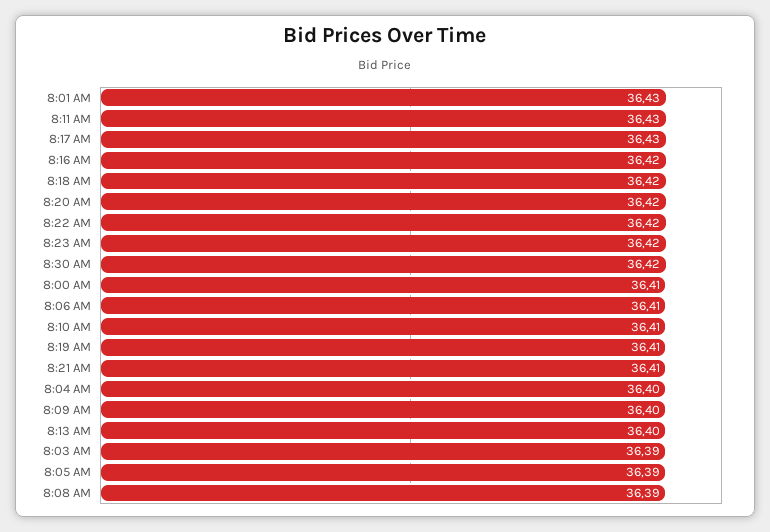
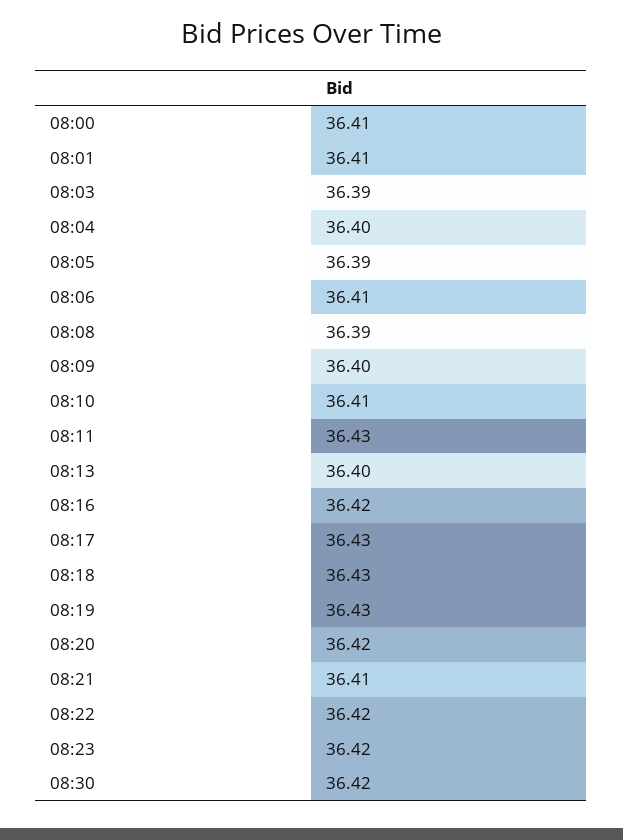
  {
-   "8:01 AM": 36.43,
+   "8:01 AM": 36.41,
    "8:11 AM": 36.43,
    "8:17 AM": 36.43,
    "8:16 AM": 36.42,
-   "8:18 AM": 36.42,
+   "8:18 AM": 36.43,
    "8:20 AM": 36.42,
    "8:22 AM": 36.42,
    "8:23 AM": 36.42,
    "8:30 AM": 36.42,
    "8:00 AM": 36.41,
    "8:06 AM": 36.41,
    "8:10 AM": 36.41,
-   "8:19 AM": 36.41,
+   "8:19 AM": 36.43,
    "8:21 AM": 36.41,
    "8:04 AM": 36.4,
    "8:09 AM": 36.4,
    "8:13 AM": 36.4,
    "8:03 AM": 36.39,
    "8:05 AM": 36.39,
    "8:08 AM": 36.39
  }

